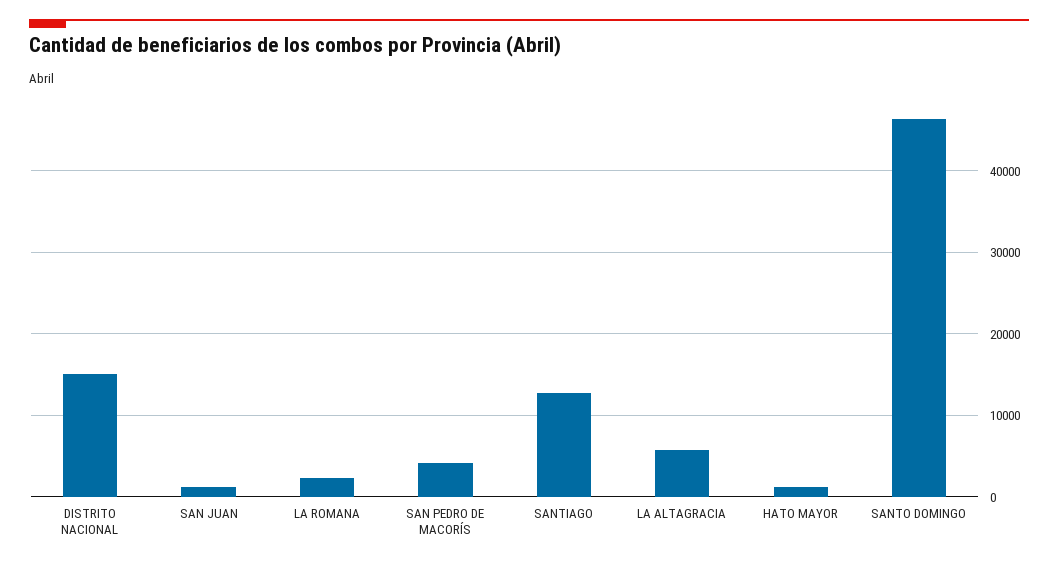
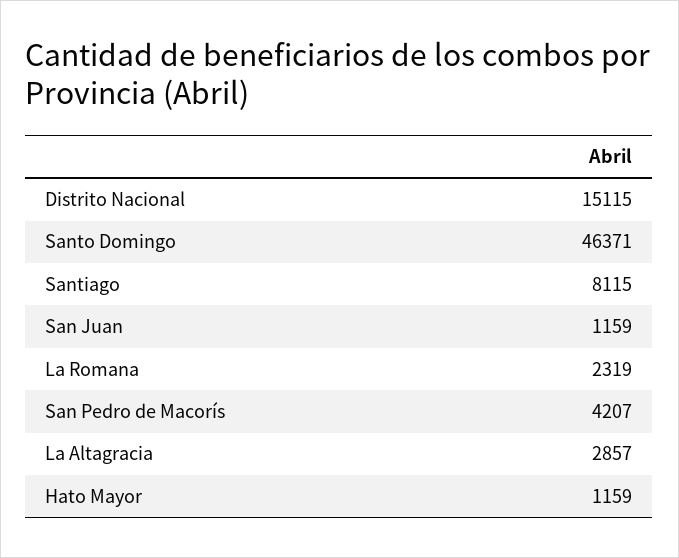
  {
    "DISTRITO NACIONAL": 15115,
    "SAN JUAN": 1159,
    "LA ROMANA": 2319,
    "SAN PEDRO DE MACORÍS": 4207,
-   "SANTIAGO": 13000,
+   "SANTIAGO": 8115,
-   "LA ALTAGRACIA": 6000,
+   "LA ALTAGRACIA": 2857,
    "HATO MAYOR": 1159,
    "SANTO DOMINGO": 46371
  }

